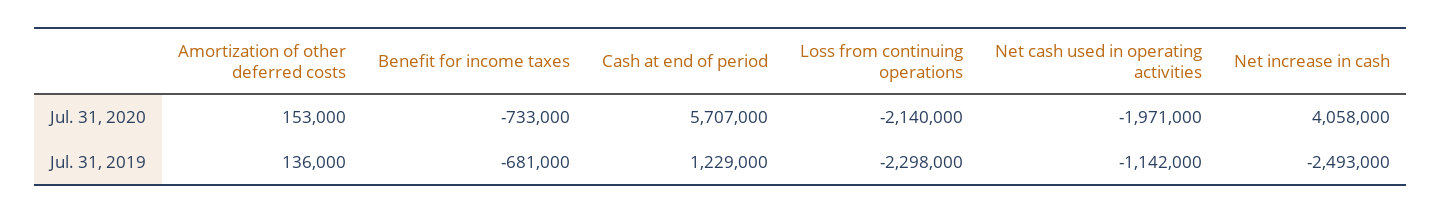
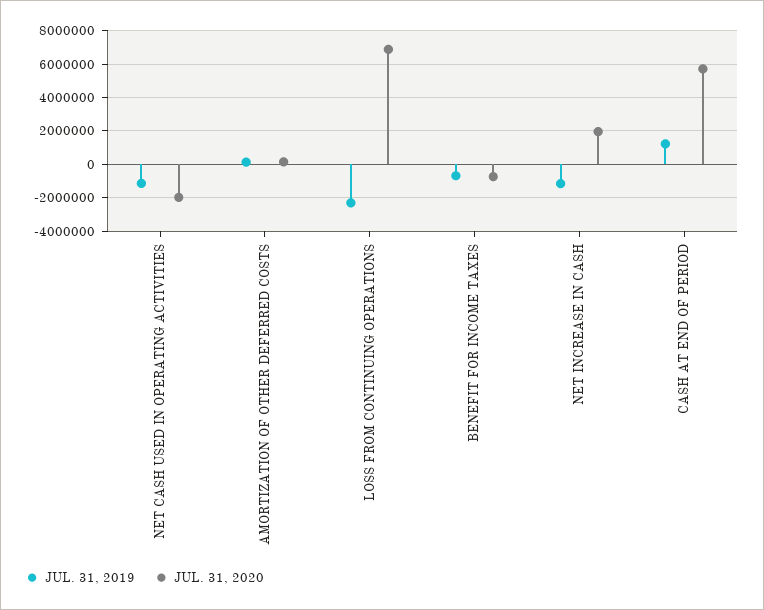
  {
    "Jul. 31, 2020": {
      "Amortization of other deferred costs": 153000,
      "Benefit for income taxes": -733000,
      "Cash at end of period": 5707000,
-     "Loss from continuing operations": -2140000,
+     "Loss from continuing operations": 7000000,
      "Net cash used in operating activities": -1971000,
-     "Net increase in cash": 4058000
+     "Net increase in cash": 2000000
    },
    "Jul. 31, 2019": {
      "Amortization of other deferred costs": 136000,
      "Benefit for income taxes": -681000,
      "Cash at end of period": 1229000,
      "Loss from continuing operations": -2298000,
      "Net cash used in operating activities": -1142000,
-     "Net increase in cash": -2493000
+     "Net increase in cash": -1000000
    }
  }

